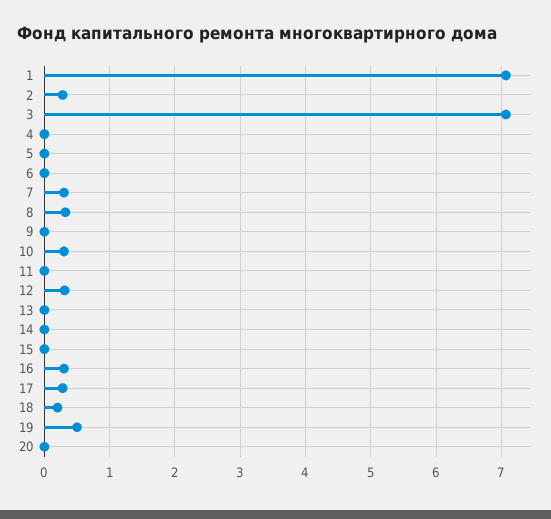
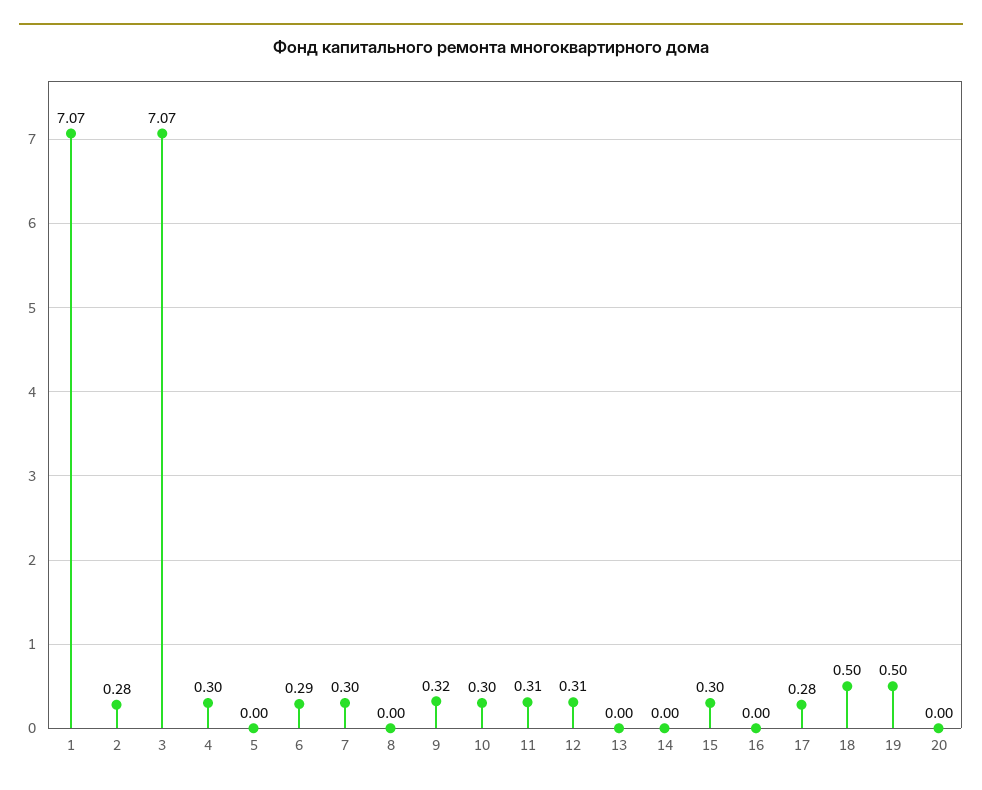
  {
    "1": 7.07,
    "2": 0.28,
    "3": 7.07,
-   "4": 0,
+   "4": 0.3,
    "5": 0,
-   "6": 0,
+   "6": 0.29,
    "7": 0.3,
-   "8": 0.3,
+   "8": 0,
-   "9": 0,
+   "9": 0.32,
    "10": 0.3,
-   "11": 0,
+   "11": 0.31,
    "12": 0.31,
    "13": 0,
    "14": 0,
-   "15": 0,
+   "15": 0.3,
-   "16": 0.3,
+   "16": 0,
    "17": 0.28,
-   "18": 0.2,
+   "18": 0.5,
    "19": 0.5,
    "20": 0
  }

